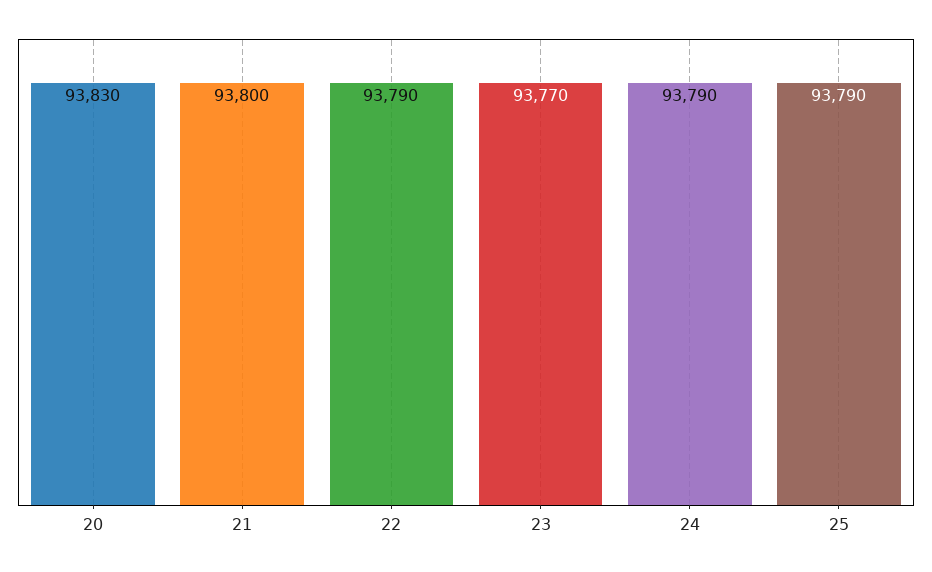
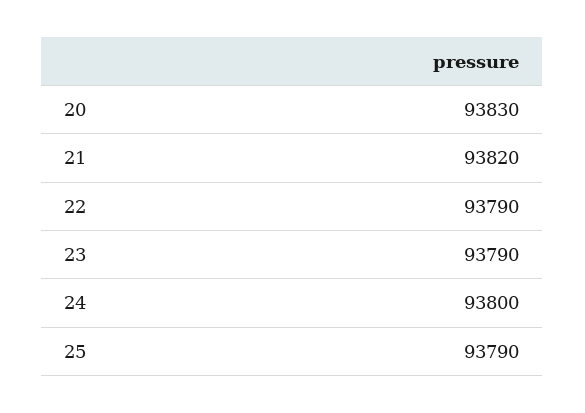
  {
    "20": 93830,
-   "21": 93800,
+   "21": 93820,
    "22": 93790,
-   "23": 93770,
+   "23": 93790,
-   "24": 93790,
+   "24": 93800,
    "25": 93790
  }

